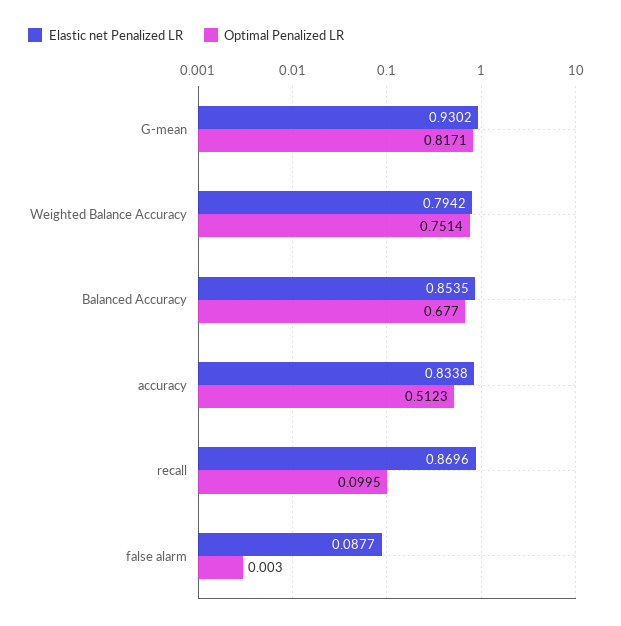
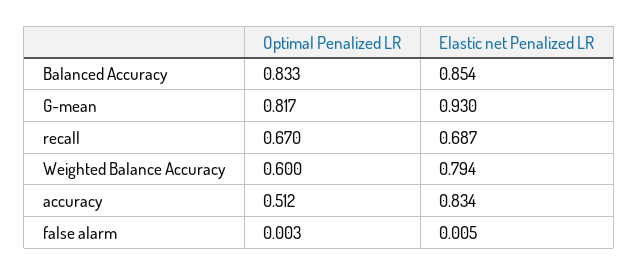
  {
    "Elastic net Penalized LR": {
      "G-mean": 0.9302,
      "Weighted Balance Accuracy": 0.7942,
      "Balanced Accuracy": 0.8535,
      "accuracy": 0.8338,
-     "recall": 0.8696,
+     "recall": 0.687,
-     "false alarm": 0.0877
+     "false alarm": 0.005
    },
    "Optimal Penalized LR": {
      "G-mean": 0.8171,
-     "Weighted Balance Accuracy": 0.7514,
+     "Weighted Balance Accuracy": 0.6,
-     "Balanced Accuracy": 0.677,
+     "Balanced Accuracy": 0.833,
      "accuracy": 0.5123,
-     "recall": 0.0995,
+     "recall": 0.67,
      "false alarm": 0.003
    }
  }

